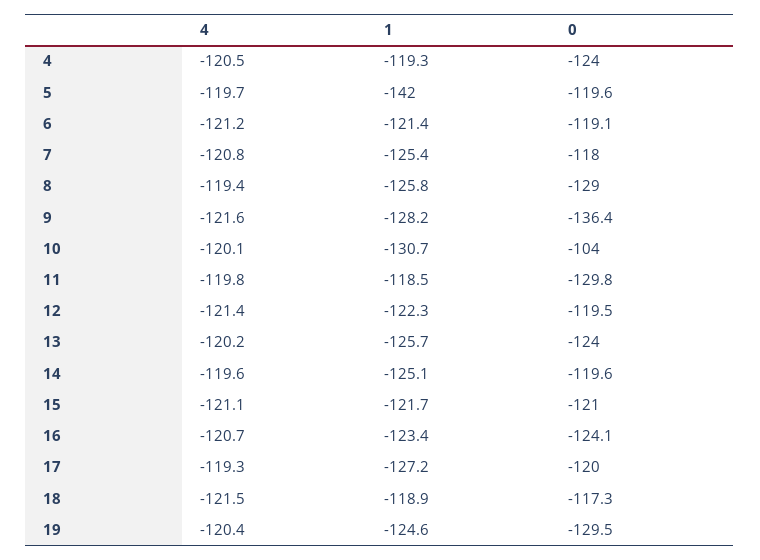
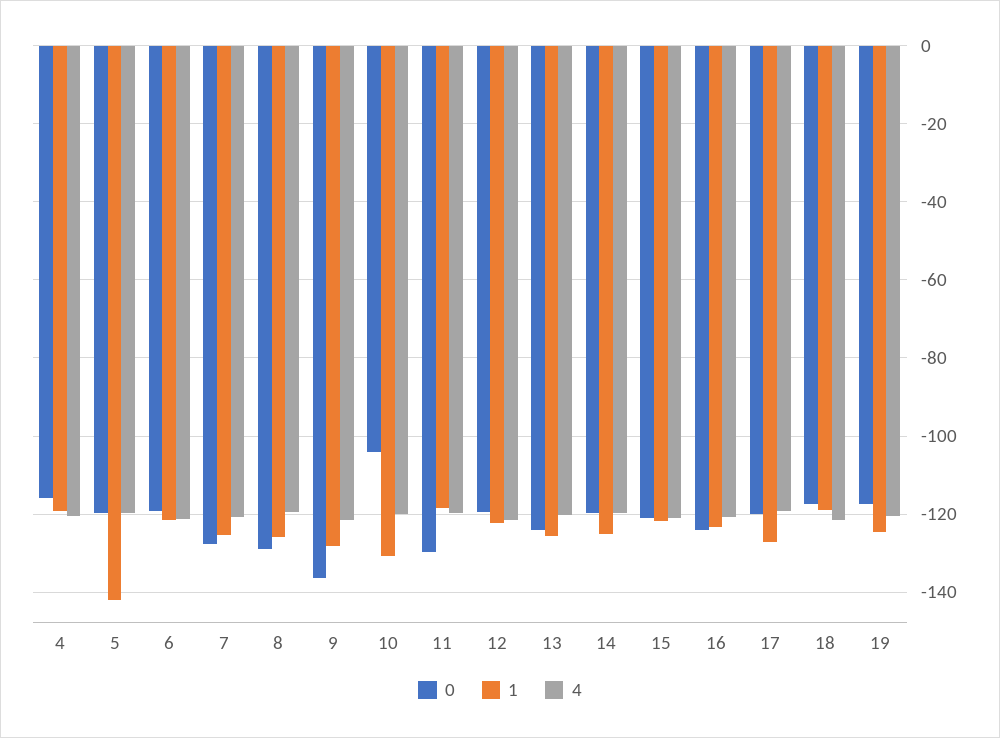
  {
    "4": {
      "4": -120.5,
      "5": -119.7,
      "6": -121.2,
      "7": -120.8,
      "8": -119.4,
      "9": -121.6,
      "10": -120.1,
      "11": -119.8,
      "12": -121.4,
      "13": -120.2,
      "14": -119.6,
      "15": -121.1,
      "16": -120.7,
      "17": -119.3,
      "18": -121.5,
      "19": -120.4
    },
    "1": {
      "4": -119.3,
      "5": -142,
      "6": -121.4,
      "7": -125.4,
      "8": -125.8,
      "9": -128.2,
      "10": -130.7,
      "11": -118.5,
      "12": -122.3,
      "13": -125.7,
      "14": -125.1,
      "15": -121.7,
      "16": -123.4,
      "17": -127.2,
      "18": -118.9,
      "19": -124.6
    },
    "0": {
-     "4": -124,
+     "4": -116,
      "5": -119.6,
      "6": -119.1,
-     "7": -118,
+     "7": -128,
      "8": -129,
      "9": -136.4,
      "10": -104,
      "11": -129.8,
      "12": -119.5,
      "13": -124,
      "14": -119.6,
      "15": -121,
      "16": -124.1,
      "17": -120,
      "18": -117.3,
-     "19": -129.5
+     "19": -118
    }
  }

